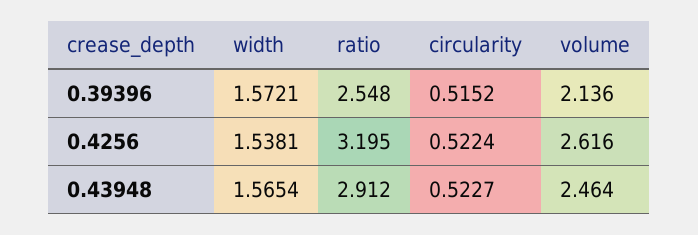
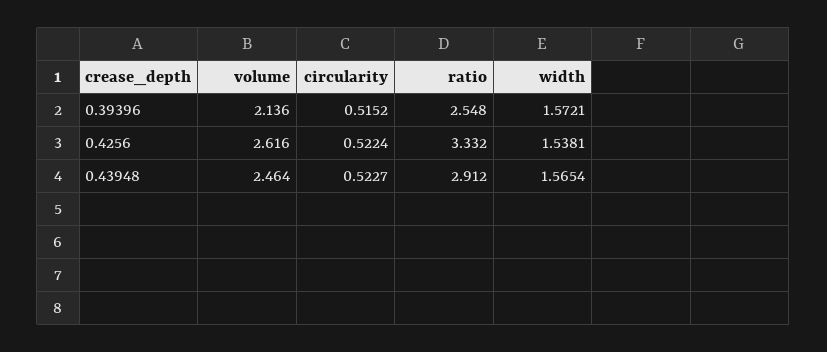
  {
    "width": {
      "0.39396": 1.5721,
      "0.4256": 1.5381,
      "0.43948": 1.5654
    },
    "ratio": {
      "0.39396": 2.548,
-     "0.4256": 3.195,
+     "0.4256": 3.332,
      "0.43948": 2.912
    },
    "circularity": {
      "0.39396": 0.5152,
      "0.4256": 0.5224,
      "0.43948": 0.5227
    },
    "volume": {
      "0.39396": 2.136,
      "0.4256": 2.616,
      "0.43948": 2.464
    }
  }

